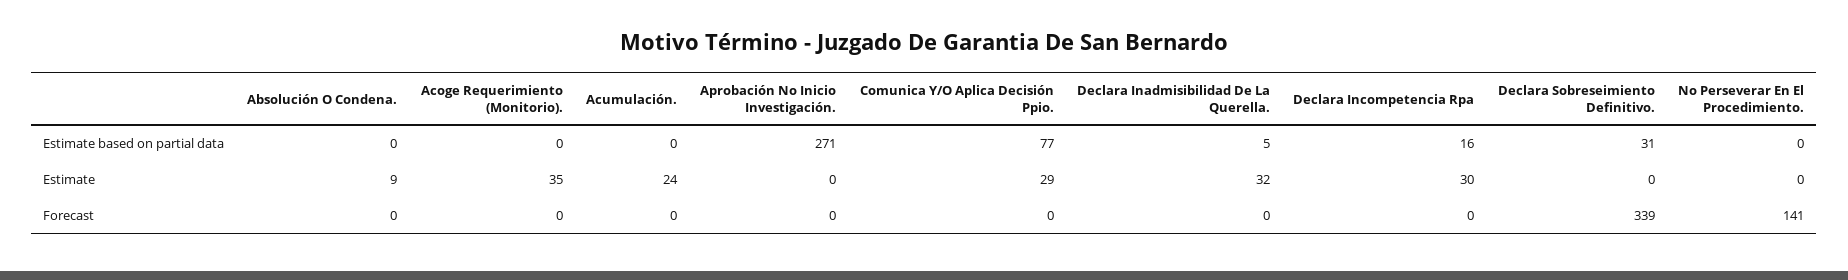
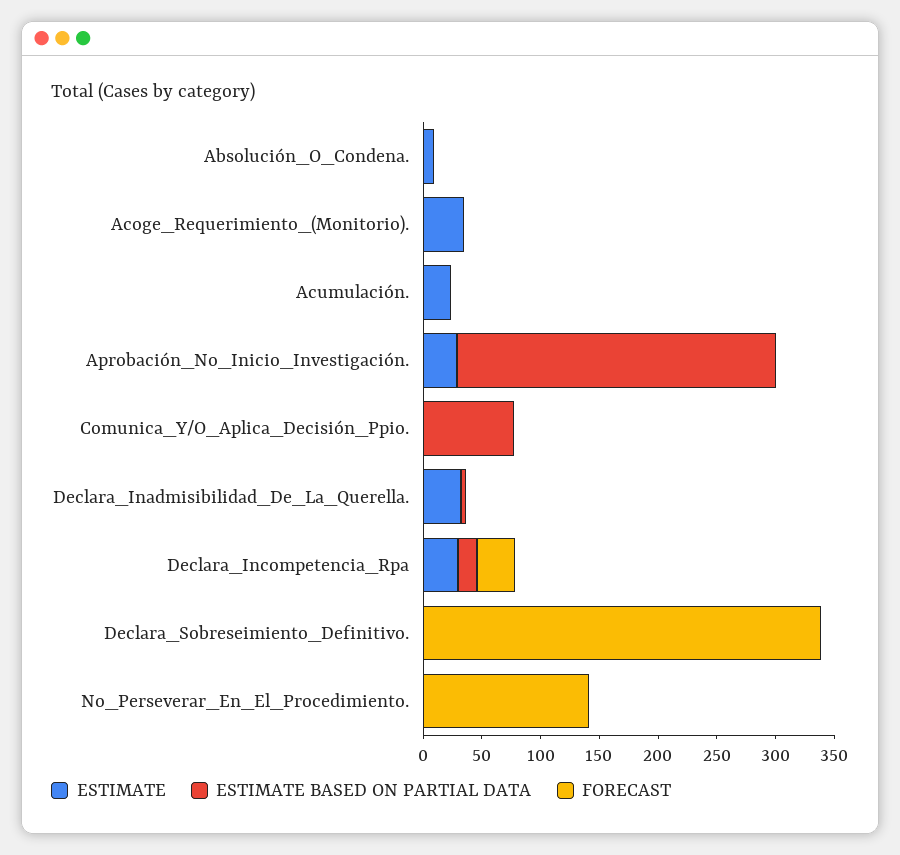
  {
    "Estimate based on partial data": {
      "Absolución O Condena.": 0,
      "Acoge Requerimiento (Monitorio).": 0,
      "Acumulación.": 0,
      "Aprobación No Inicio Investigación.": 271,
      "Comunica Y/O Aplica Decisión Ppio.": 77,
      "Declara Inadmisibilidad De La Querella.": 5,
      "Declara Incompetencia Rpa": 16,
-     "Declara Sobreseimiento Definitivo.": 31,
+     "Declara Sobreseimiento Definitivo.": 0,
      "No Perseverar En El Procedimiento.": 0
    },
    "Estimate": {
      "Absolución O Condena.": 9,
      "Acoge Requerimiento (Monitorio).": 35,
      "Acumulación.": 24,
-     "Aprobación No Inicio Investigación.": 0,
+     "Aprobación No Inicio Investigación.": 30,
-     "Comunica Y/O Aplica Decisión Ppio.": 29,
+     "Comunica Y/O Aplica Decisión Ppio.": 0,
      "Declara Inadmisibilidad De La Querella.": 32,
      "Declara Incompetencia Rpa": 30,
      "Declara Sobreseimiento Definitivo.": 0,
      "No Perseverar En El Procedimiento.": 0
    },
    "Forecast": {
      "Absolución O Condena.": 0,
      "Acoge Requerimiento (Monitorio).": 0,
      "Acumulación.": 0,
      "Aprobación No Inicio Investigación.": 0,
      "Comunica Y/O Aplica Decisión Ppio.": 0,
      "Declara Inadmisibilidad De La Querella.": 0,
-     "Declara Incompetencia Rpa": 0,
+     "Declara Incompetencia Rpa": 30,
      "Declara Sobreseimiento Definitivo.": 339,
      "No Perseverar En El Procedimiento.": 141
    }
  }

